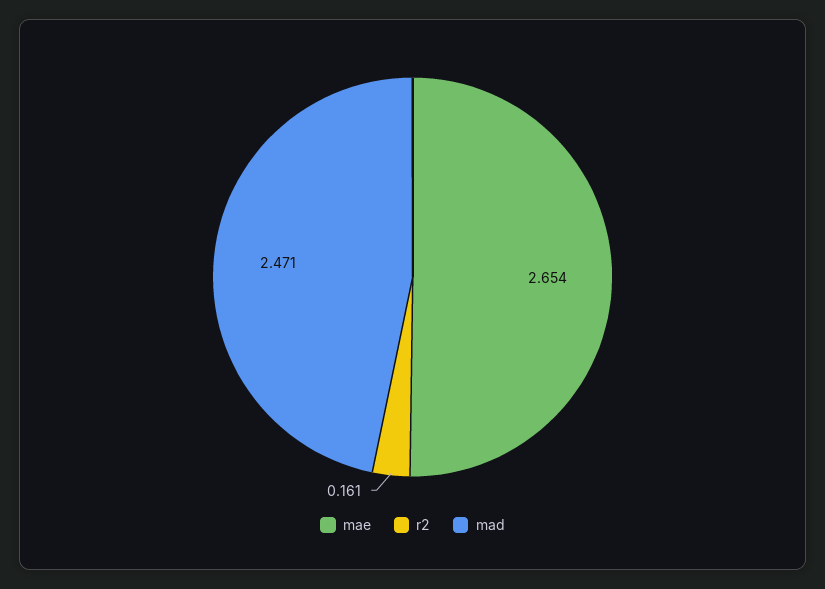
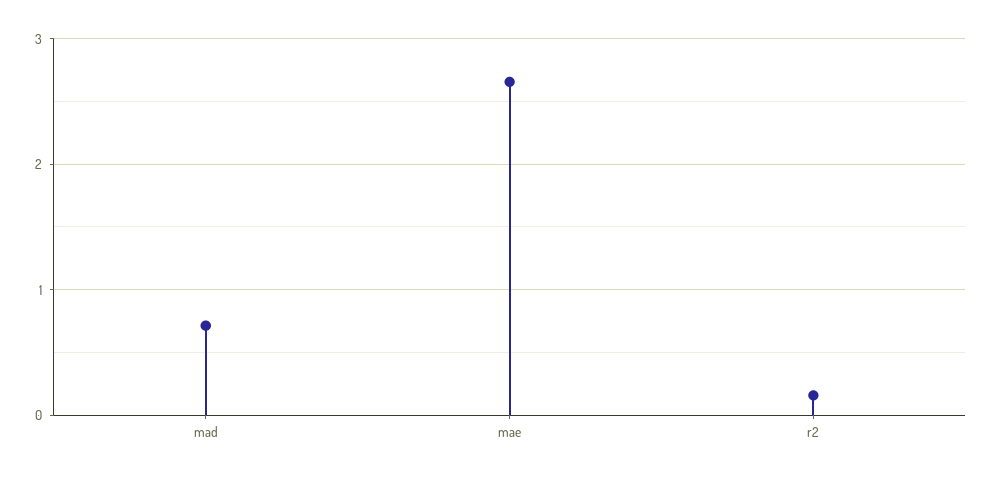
  {
    "mae": 2.654,
    "r2": 0.161,
-   "mad": 2.471
+   "mad": 0.7
  }

